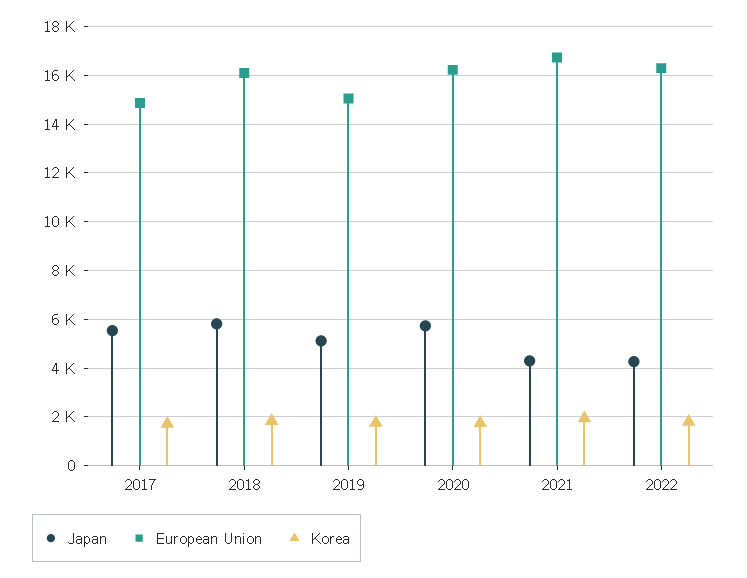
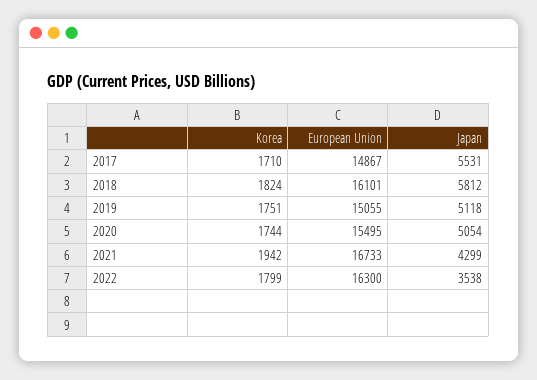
  {
    "Japan": {
      "2017": 5531,
      "2018": 5812,
      "2019": 5118,
-     "2020": 5750,
+     "2020": 5054,
      "2021": 4299,
-     "2022": 4250
+     "2022": 3538
    },
    "European Union": {
      "2017": 14867,
      "2018": 16101,
      "2019": 15055,
-     "2020": 16250,
+     "2020": 15495,
      "2021": 16733,
      "2022": 16300
    },
    "Korea": {
      "2017": 1710,
      "2018": 1824,
      "2019": 1751,
      "2020": 1744,
      "2021": 1942,
      "2022": 1799
    }
  }

